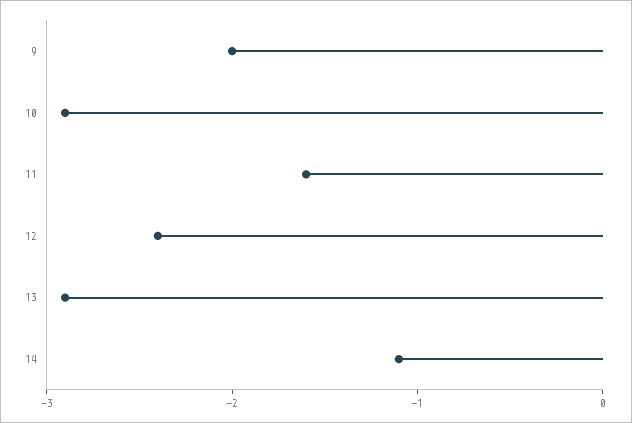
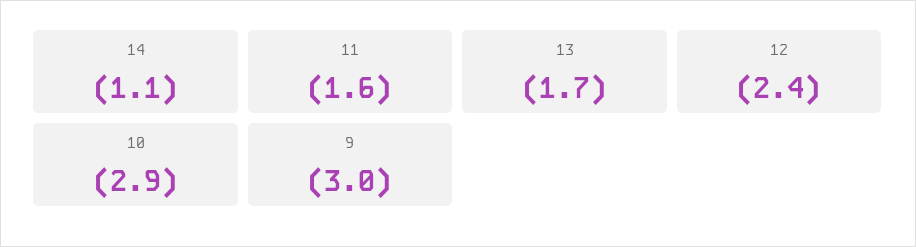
  {
-   "9": -2,
+   "9": -3,
    "10": -2.9,
    "11": -1.6,
    "12": -2.4,
-   "13": -2.9,
+   "13": -1.7,
    "14": -1.1
  }

